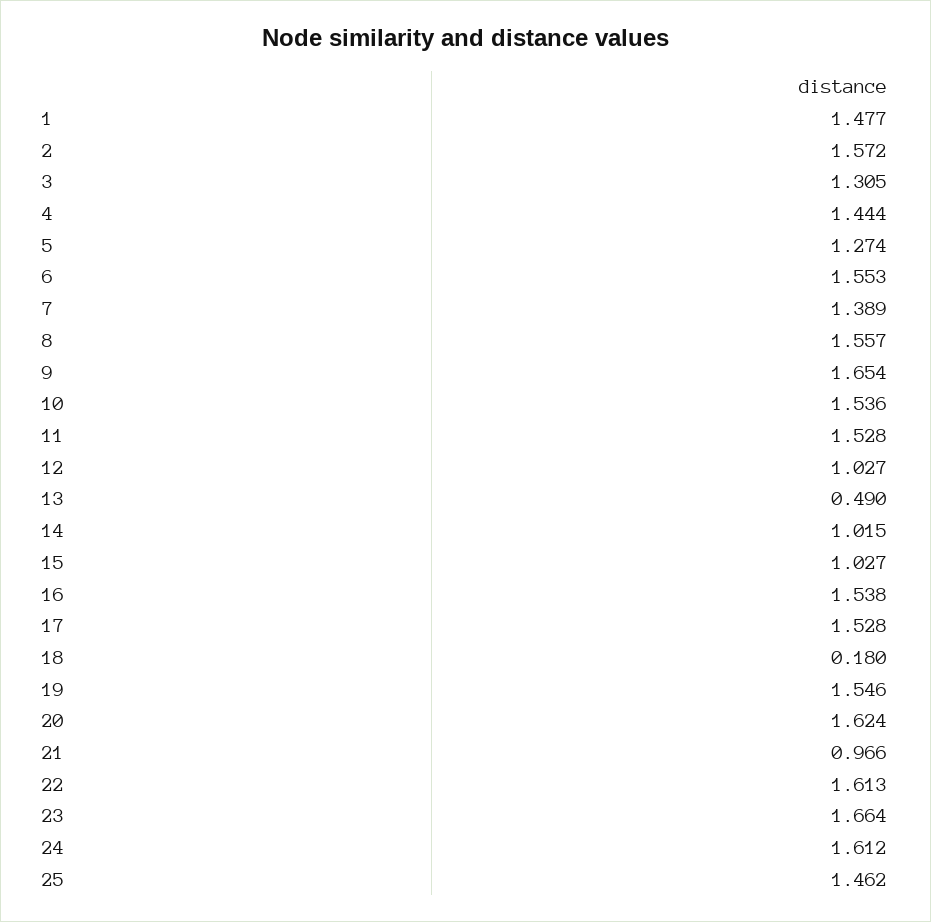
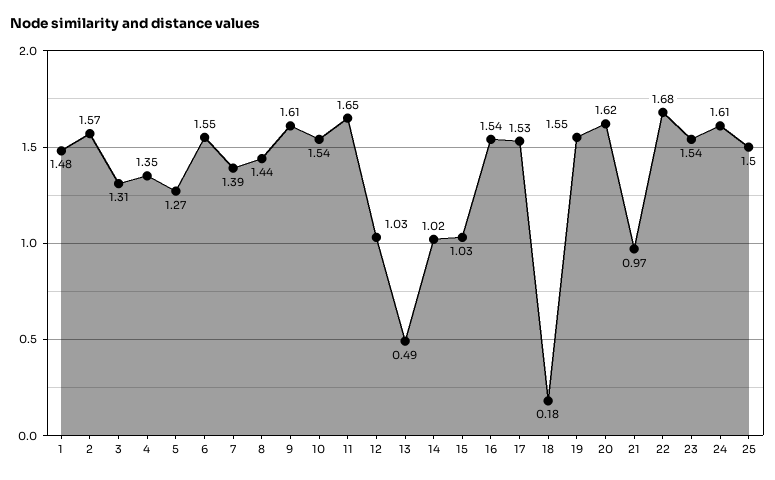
  {
    "1": 1.477,
    "2": 1.572,
    "3": 1.305,
-   "4": 1.444,
+   "4": 1.35,
    "5": 1.274,
    "6": 1.553,
    "7": 1.389,
-   "8": 1.557,
+   "8": 1.44,
-   "9": 1.654,
+   "9": 1.61,
    "10": 1.536,
-   "11": 1.528,
+   "11": 1.65,
    "12": 1.027,
    "13": 0.49,
    "14": 1.015,
    "15": 1.027,
    "16": 1.538,
    "17": 1.528,
    "18": 0.18,
    "19": 1.546,
    "20": 1.624,
    "21": 0.966,
-   "22": 1.613,
+   "22": 1.68,
-   "23": 1.664,
+   "23": 1.54,
    "24": 1.612,
-   "25": 1.462
+   "25": 1.5
  }

